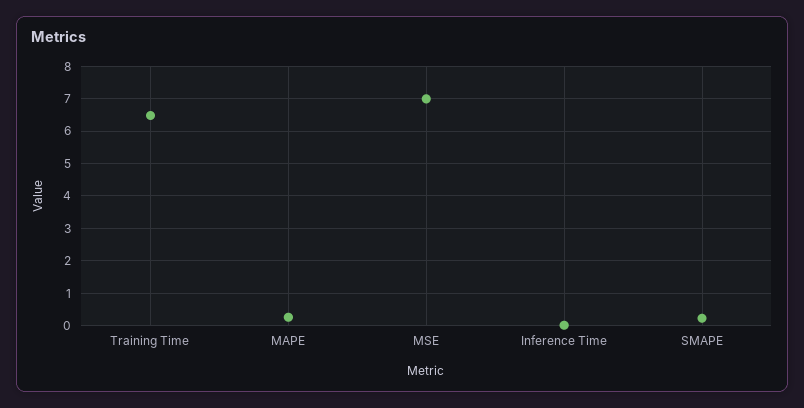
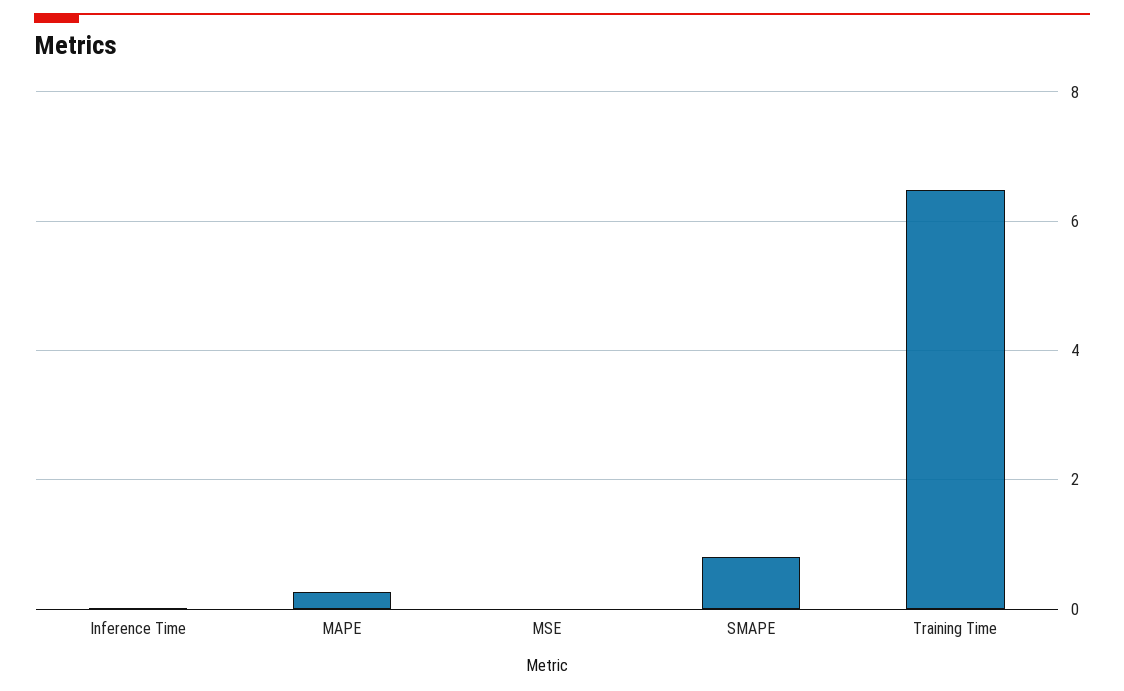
  {
    "Training Time": 6.4,
    "MAPE": 0.2,
-   "MSE": 7,
+   "MSE": 0,
    "Inference Time": 0,
-   "SMAPE": 0.2
+   "SMAPE": 0.8
  }

